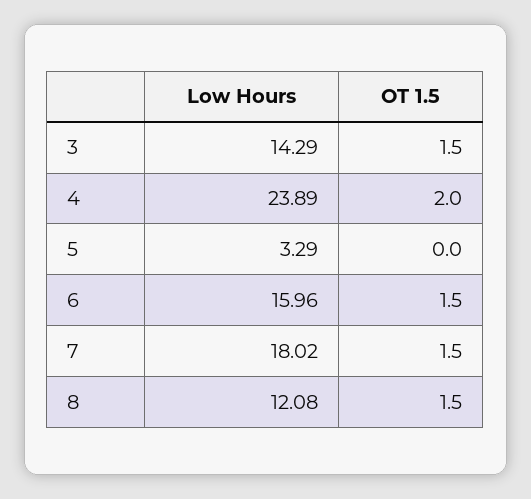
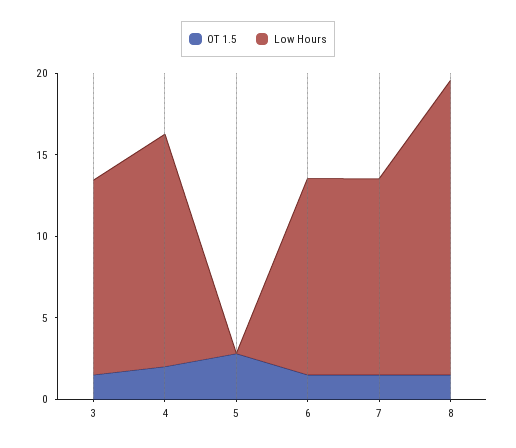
  {
    "Low Hours": {
-     "3": 14.29,
+     "3": 12,
-     "4": 23.89,
+     "4": 14,
-     "5": 3.29,
+     "5": 0,
-     "6": 15.96,
+     "6": 12,
-     "7": 18.02,
+     "7": 12,
-     "8": 12.08
+     "8": 18
    },
    "OT 1.5": {
      "3": 1.5,
      "4": 2,
-     "5": 0,
+     "5": 3,
      "6": 1.5,
      "7": 1.5,
      "8": 1.5
    }
  }

